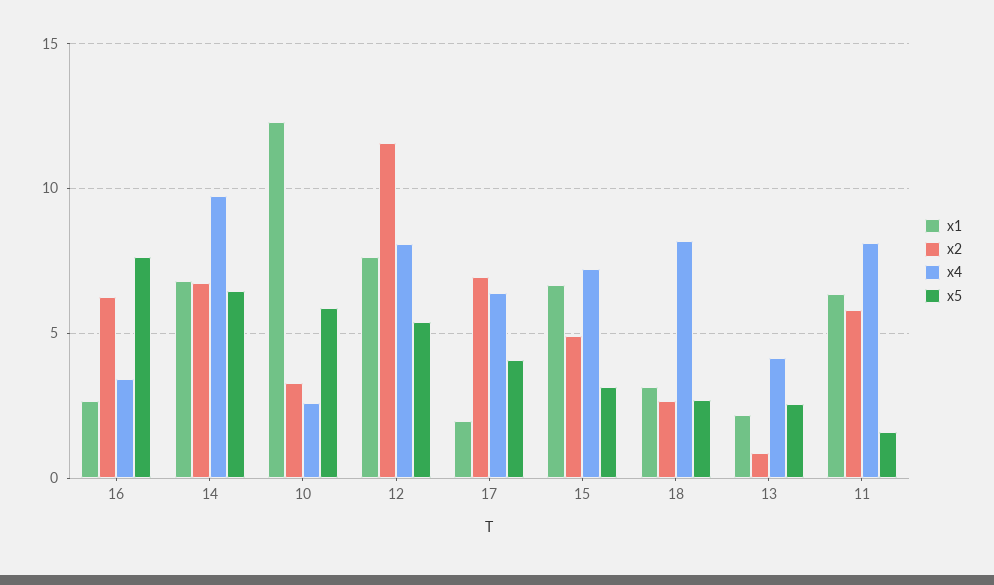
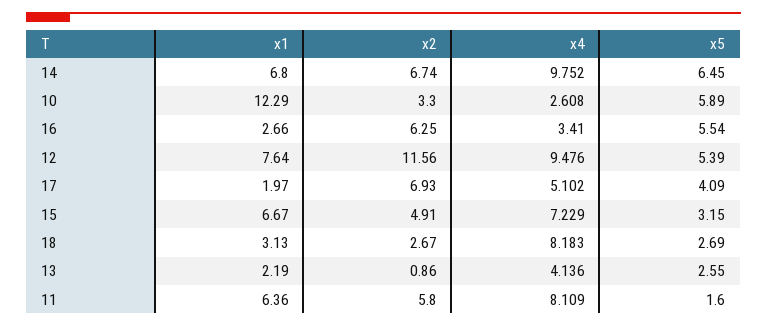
  {
    "x1": {
      "16": 2.66,
      "14": 6.8,
      "10": 12.29,
      "12": 7.64,
      "17": 1.97,
      "15": 6.67,
      "18": 3.13,
      "13": 2.19,
      "11": 6.36
    },
    "x2": {
      "16": 6.25,
      "14": 6.74,
      "10": 3.3,
      "12": 11.56,
      "17": 6.93,
      "15": 4.91,
      "18": 2.67,
      "13": 0.86,
      "11": 5.8
    },
    "x4": {
      "16": 3.41,
      "14": 9.752,
      "10": 2.608,
-     "12": 8,
+     "12": 9.476,
-     "17": 6.5,
+     "17": 5.102,
      "15": 7.229,
      "18": 8.183,
      "13": 4.136,
      "11": 8.109
    },
    "x5": {
-     "16": 7.5,
+     "16": 5.54,
      "14": 6.45,
      "10": 5.89,
      "12": 5.39,
      "17": 4.09,
      "15": 3.15,
      "18": 2.69,
      "13": 2.55,
      "11": 1.6
    }
  }

